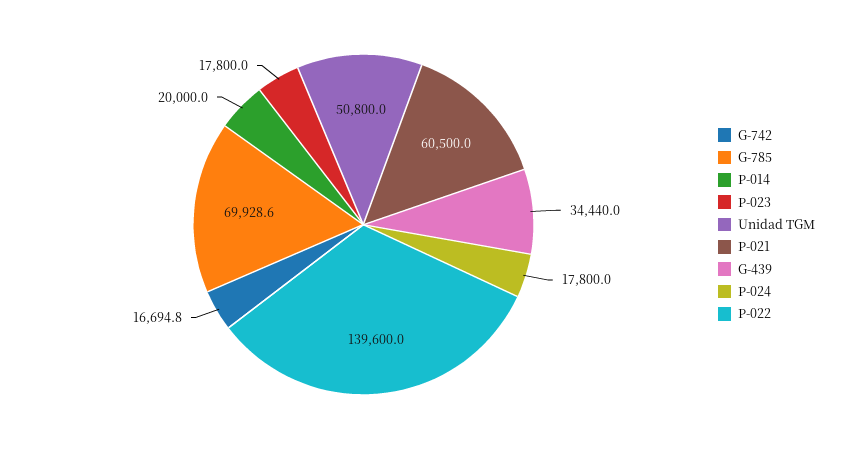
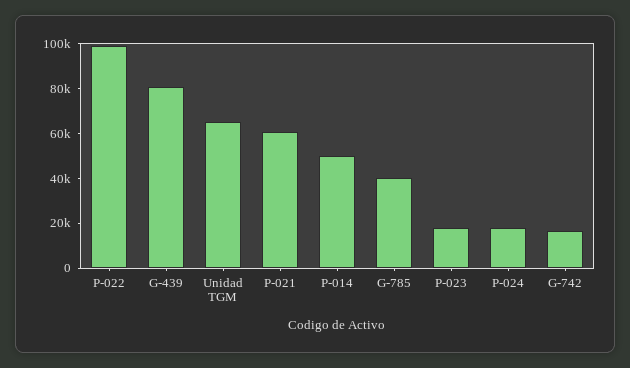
  {
    "G-742": 16694.8,
-   "G-785": 69928.6,
+   "G-785": 40000,
-   "P-014": 20000,
+   "P-014": 50000,
    "P-023": 17800,
-   "Unidad TGM": 50800,
+   "Unidad TGM": 65000,
    "P-021": 60500,
-   "G-439": 34440,
+   "G-439": 80000,
    "P-024": 17800,
-   "P-022": 139600
+   "P-022": 100000
  }

